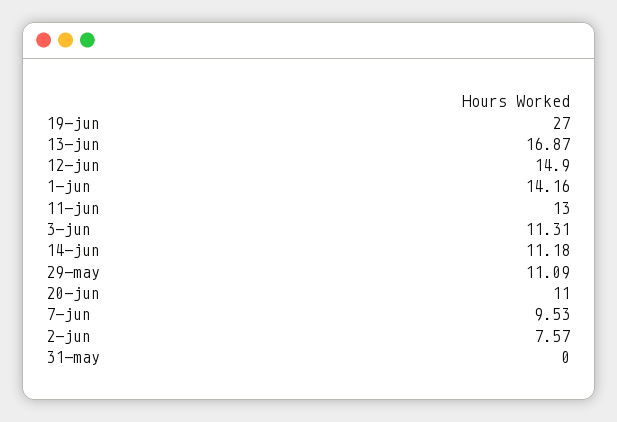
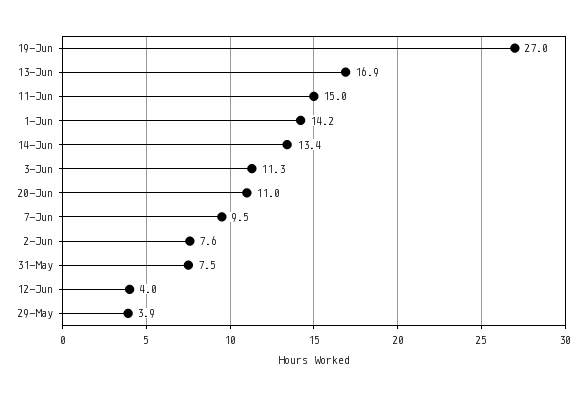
  {
    "19-jun": 27,
    "13-jun": 16.87,
-   "12-jun": 14.9,
+   "12-jun": 4,
    "1-jun": 14.16,
-   "11-jun": 13,
+   "11-jun": 15,
    "3-jun": 11.31,
-   "14-jun": 11.18,
+   "14-jun": 13.4,
-   "29-may": 11.09,
+   "29-may": 3.9,
    "20-jun": 11,
    "7-jun": 9.53,
    "2-jun": 7.57,
-   "31-may": 0
+   "31-may": 7.5
  }

